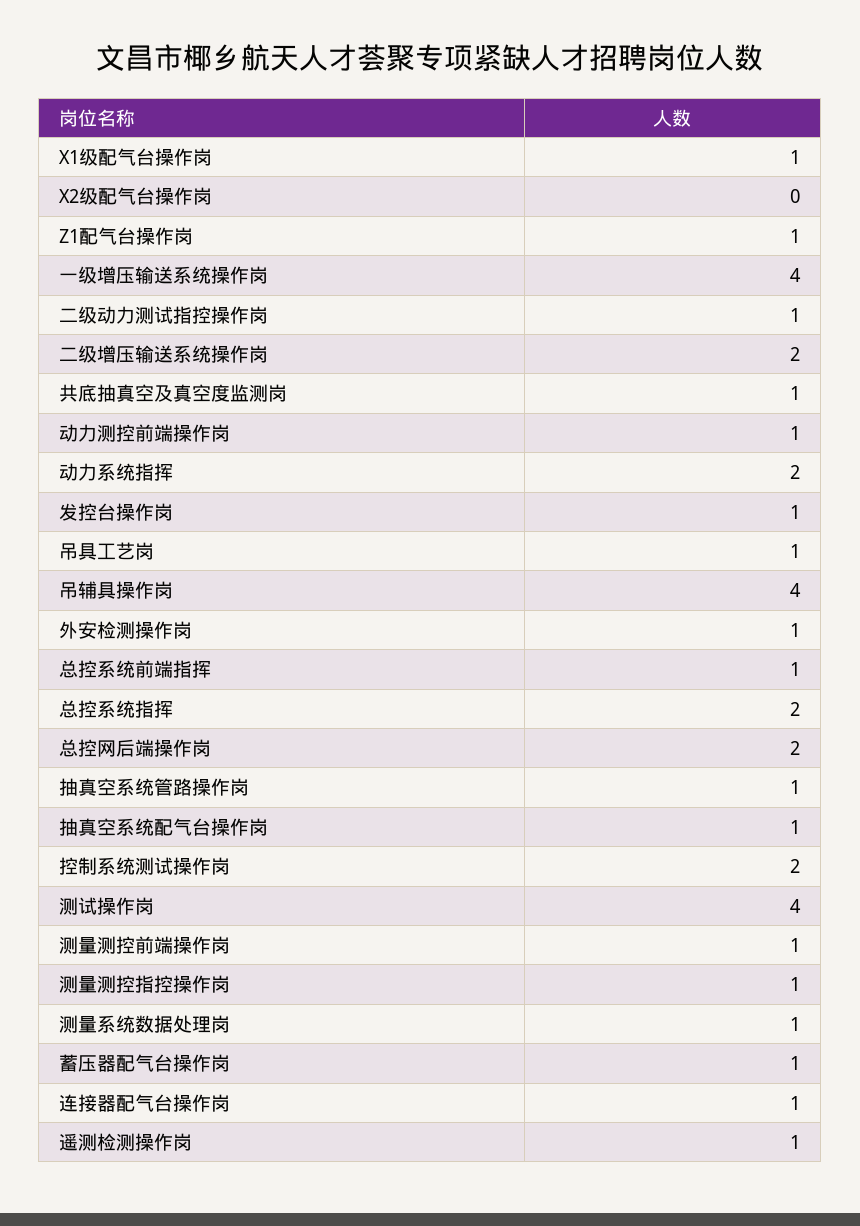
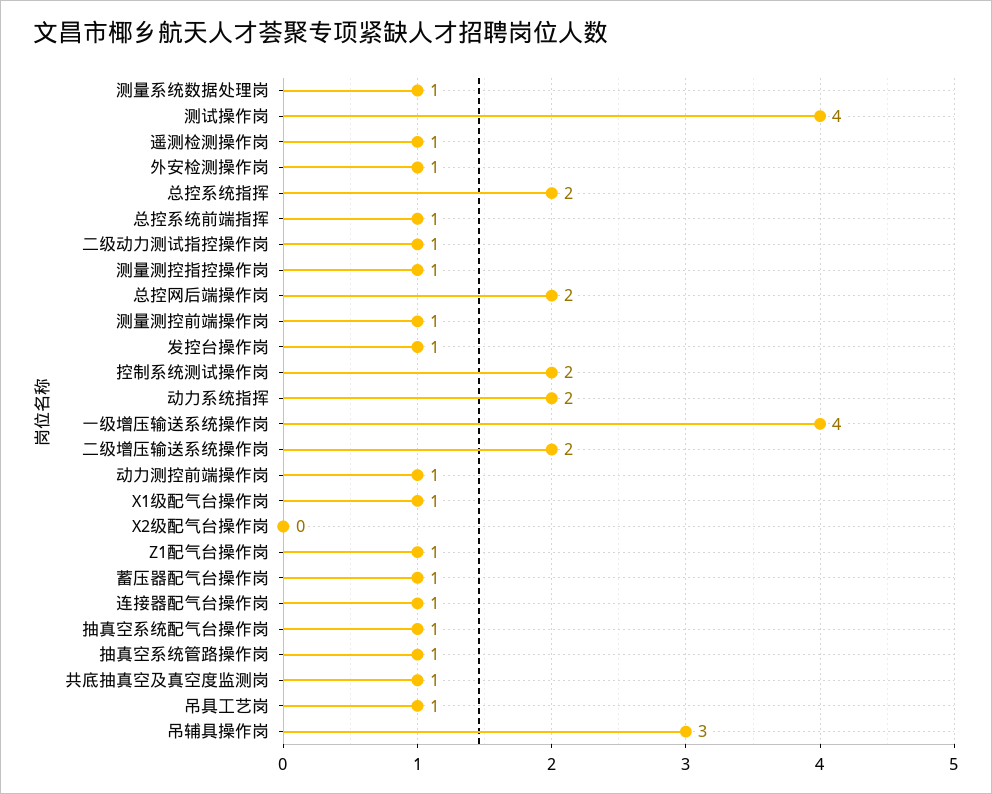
  {
    "X1级配气台操作岗": 1,
    "X2级配气台操作岗": 0,
    "Z1配气台操作岗": 1,
    "一级增压输送系统操作岗": 4,
    "二级动力测试指控操作岗": 1,
    "二级增压输送系统操作岗": 2,
    "共底抽真空及真空度监测岗": 1,
    "动力测控前端操作岗": 1,
    "动力系统指挥": 2,
    "发控台操作岗": 1,
    "吊具工艺岗": 1,
-   "吊辅具操作岗": 4,
+   "吊辅具操作岗": 3,
    "外安检测操作岗": 1,
    "总控系统前端指挥": 1,
    "总控系统指挥": 2,
    "总控网后端操作岗": 2,
    "抽真空系统管路操作岗": 1,
    "抽真空系统配气台操作岗": 1,
    "控制系统测试操作岗": 2,
    "测试操作岗": 4,
    "测量测控前端操作岗": 1,
    "测量测控指控操作岗": 1,
    "测量系统数据处理岗": 1,
    "蓄压器配气台操作岗": 1,
    "连接器配气台操作岗": 1,
    "遥测检测操作岗": 1
  }

